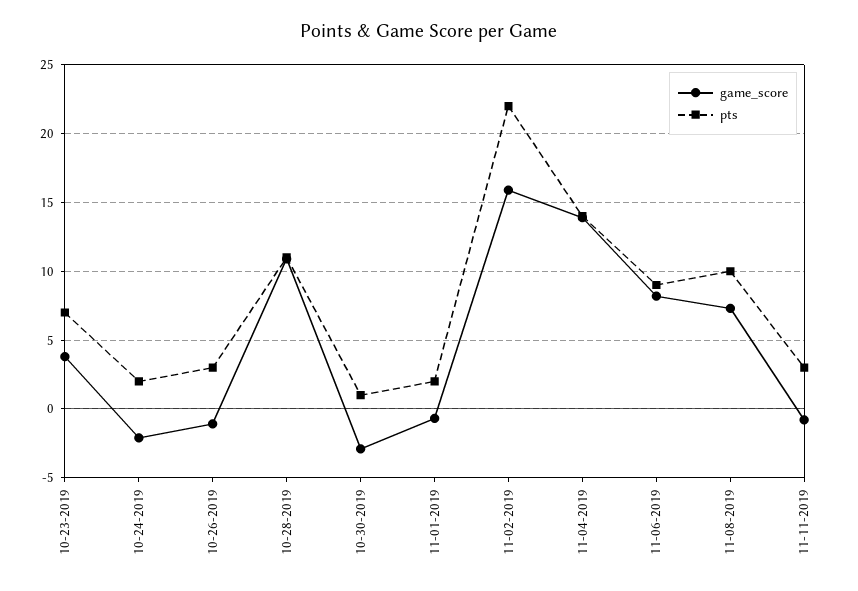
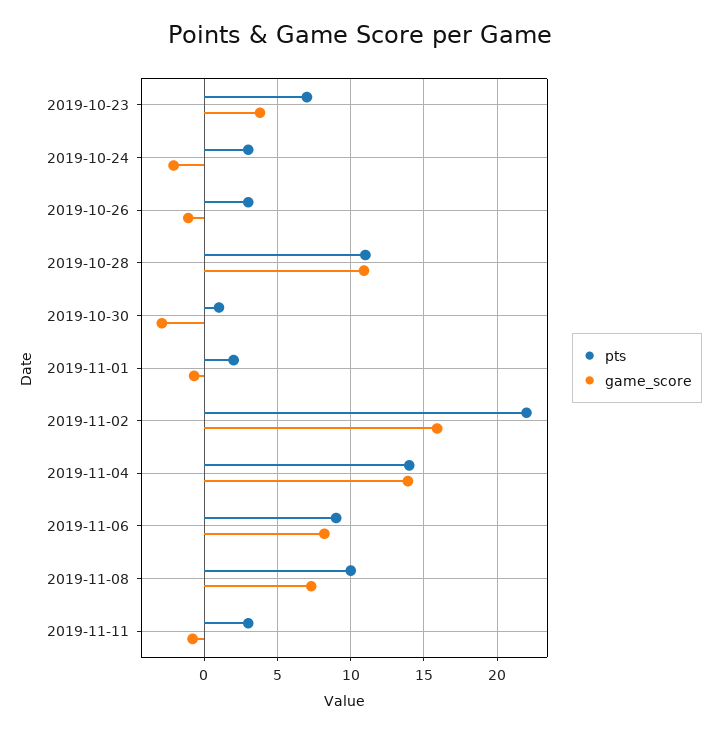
  {
    "game_score": {
      "10-23-2019": 4,
      "10-24-2019": -2,
      "10-26-2019": -1,
      "10-28-2019": 11,
      "10-30-2019": -3,
      "11-01-2019": -0.5,
      "11-02-2019": 16,
      "11-04-2019": 14,
      "11-06-2019": 8,
      "11-08-2019": 7.5,
      "11-11-2019": -1
    },
    "pts": {
      "10-23-2019": 7,
-     "10-24-2019": 2,
+     "10-24-2019": 3,
      "10-26-2019": 3,
      "10-28-2019": 11,
      "10-30-2019": 1,
      "11-01-2019": 2,
      "11-02-2019": 22,
      "11-04-2019": 14,
      "11-06-2019": 9,
      "11-08-2019": 10,
      "11-11-2019": 3
    }
  }

